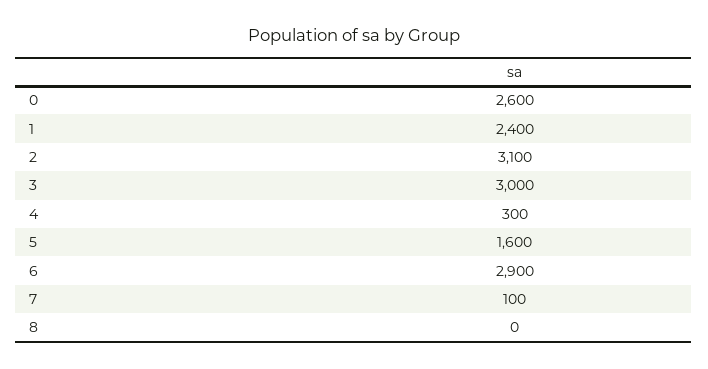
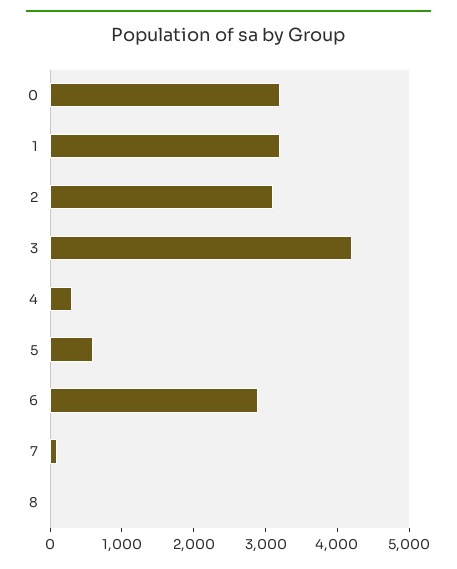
  {
-   "0": 2600,
+   "0": 3200,
-   "1": 2400,
+   "1": 3200,
    "2": 3100,
-   "3": 3000,
+   "3": 4200,
    "4": 300,
-   "5": 1600,
+   "5": 600,
    "6": 2900,
    "7": 100,
    "8": 0
  }

